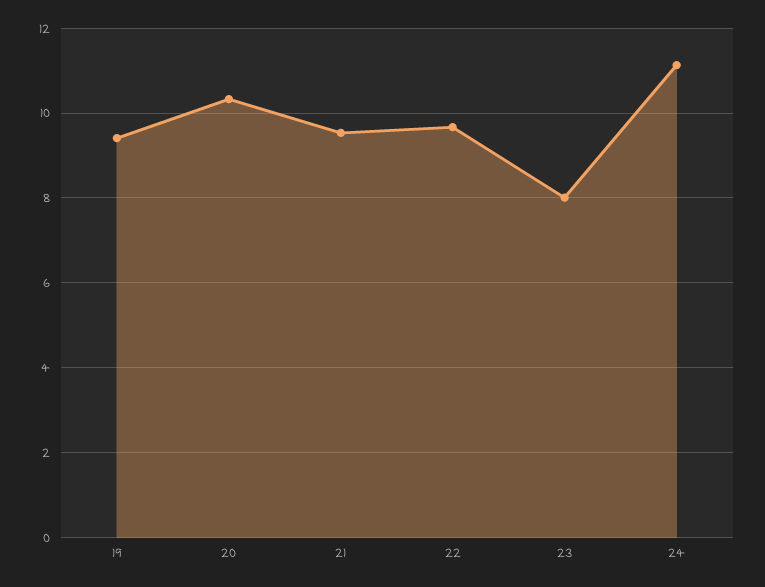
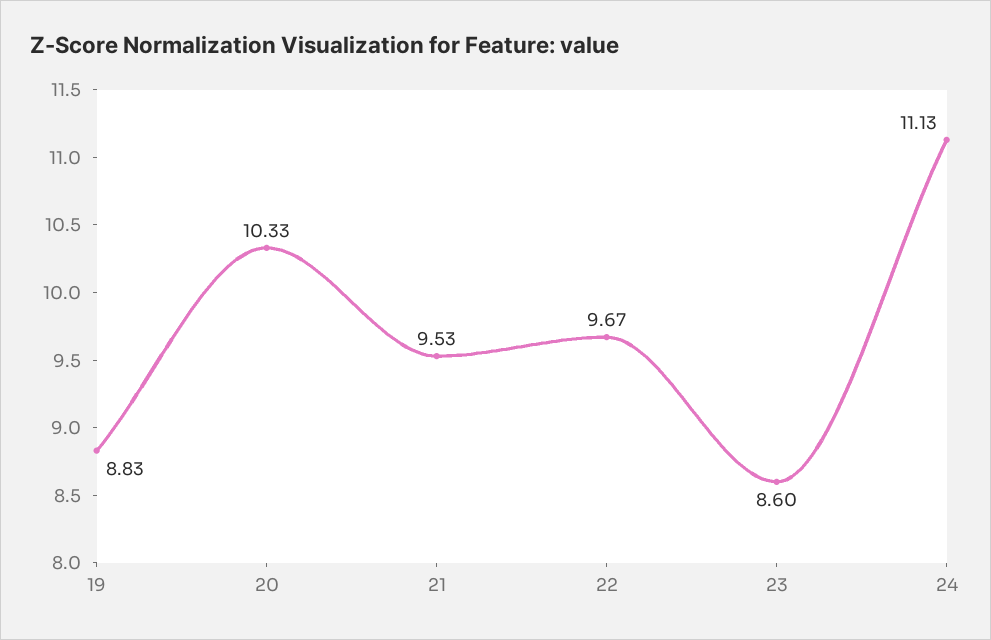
  {
-   "19": 9.4,
+   "19": 8.83,
    "20": 10.33,
    "21": 9.53,
    "22": 9.67,
-   "23": 8,
+   "23": 8.6,
    "24": 11.13
  }

